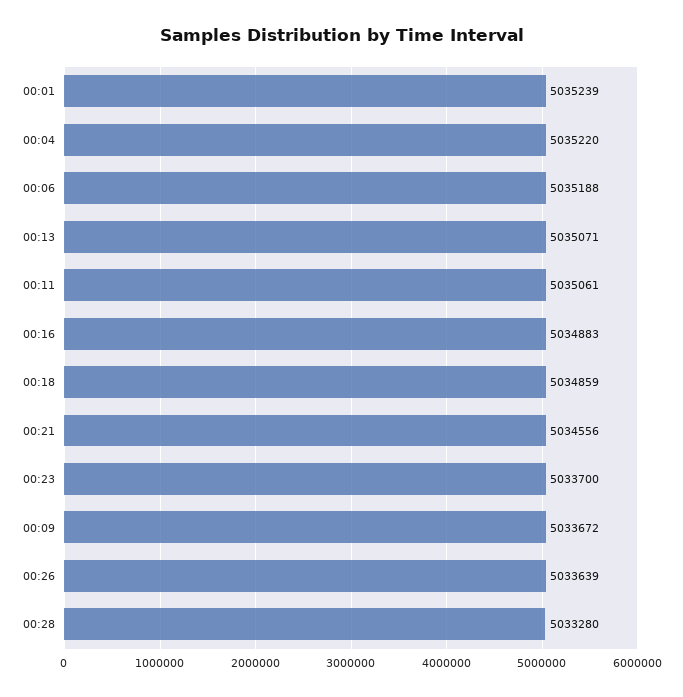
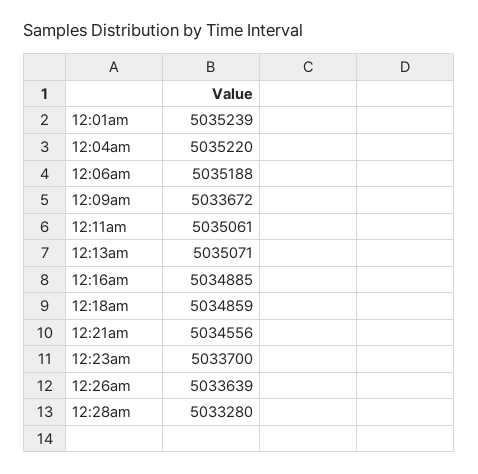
  {
    "00:01": 5035239,
    "00:04": 5035220,
    "00:06": 5035188,
    "00:13": 5035071,
    "00:11": 5035061,
-   "00:16": 5034883,
+   "00:16": 5034885,
    "00:18": 5034859,
    "00:21": 5034556,
    "00:23": 5033700,
    "00:09": 5033672,
    "00:26": 5033639,
    "00:28": 5033280
  }

